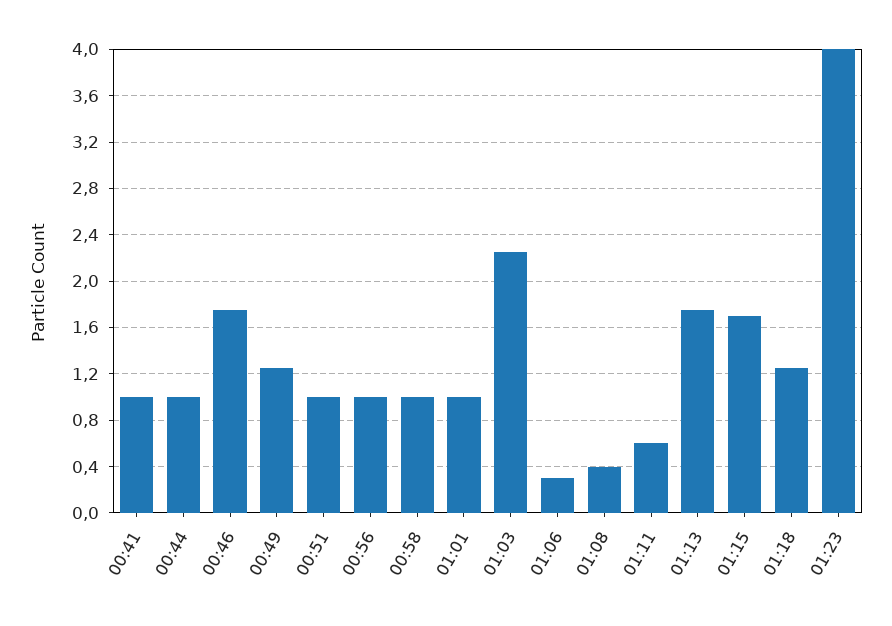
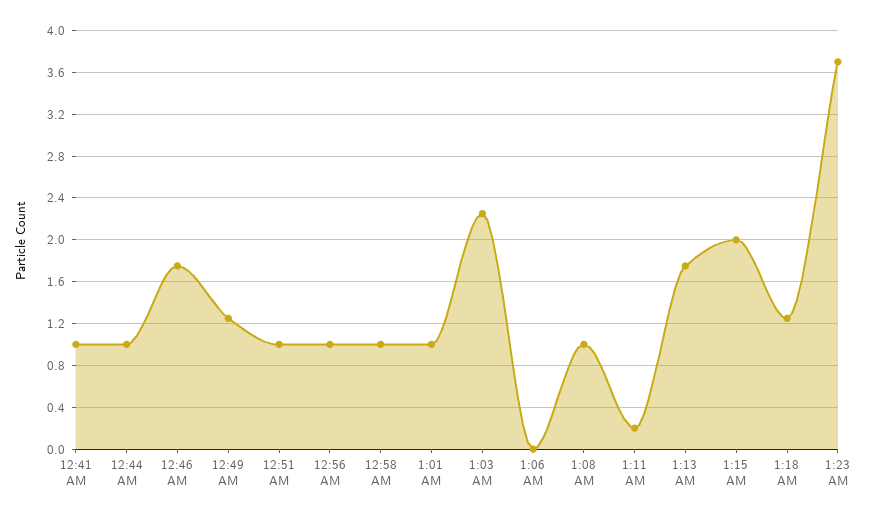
  {
    "00:41": 1,
    "00:44": 1,
    "00:46": 1.8,
    "00:49": 1.3,
    "00:51": 1,
    "00:56": 1,
    "00:58": 1,
    "01:01": 1,
    "01:03": 2.3,
-   "01:06": 0.3,
+   "01:06": 0,
-   "01:08": 0.4,
+   "01:08": 1,
-   "01:11": 0.6,
+   "01:11": 0.2,
    "01:13": 1.8,
-   "01:15": 1.7,
+   "01:15": 2,
    "01:18": 1.3,
-   "01:23": 4
+   "01:23": 3.7
  }

